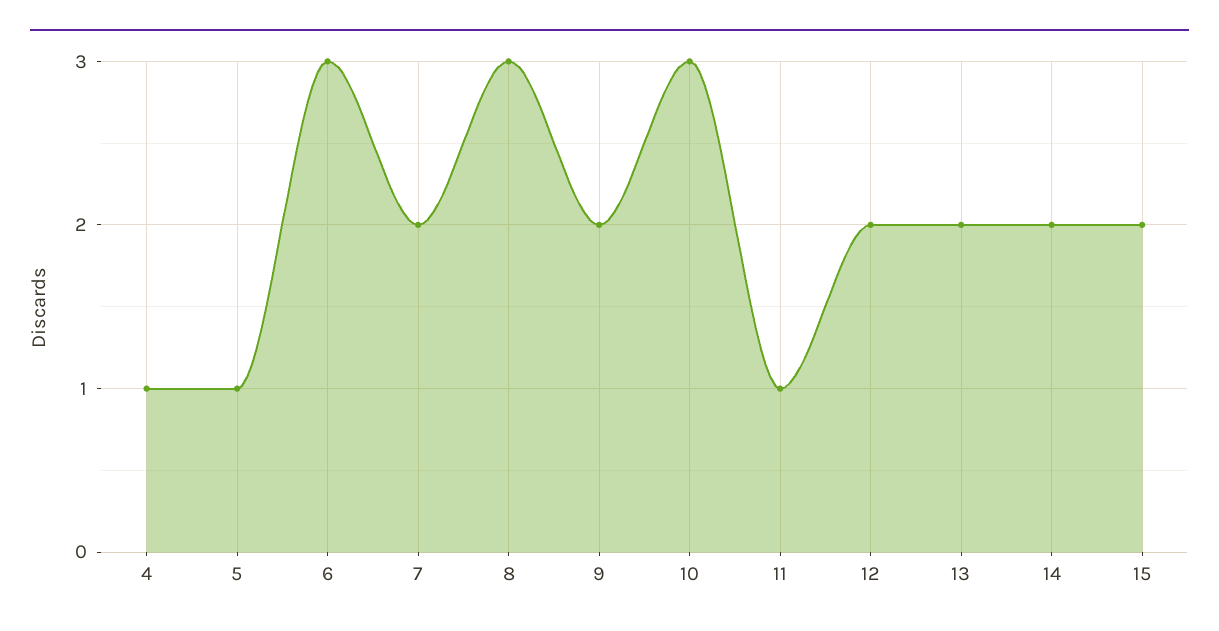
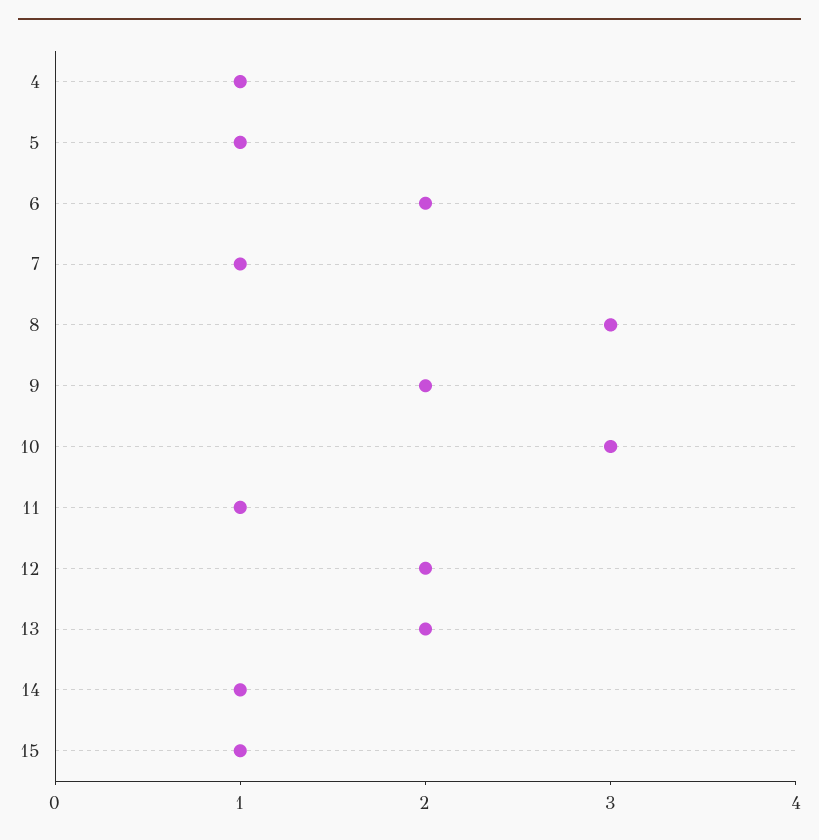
  {
    "4": 1,
    "5": 1,
-   "6": 3,
+   "6": 2,
-   "7": 2,
+   "7": 1,
    "8": 3,
    "9": 2,
    "10": 3,
    "11": 1,
    "12": 2,
    "13": 2,
-   "14": 2,
+   "14": 1,
-   "15": 2
+   "15": 1
  }

